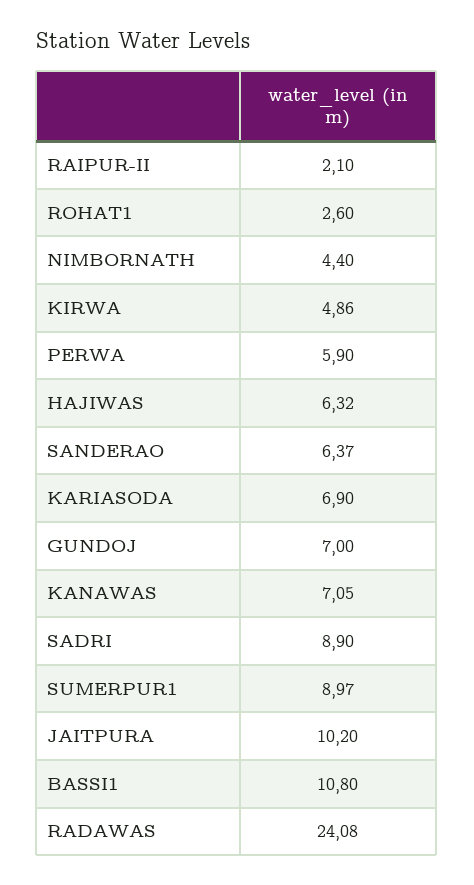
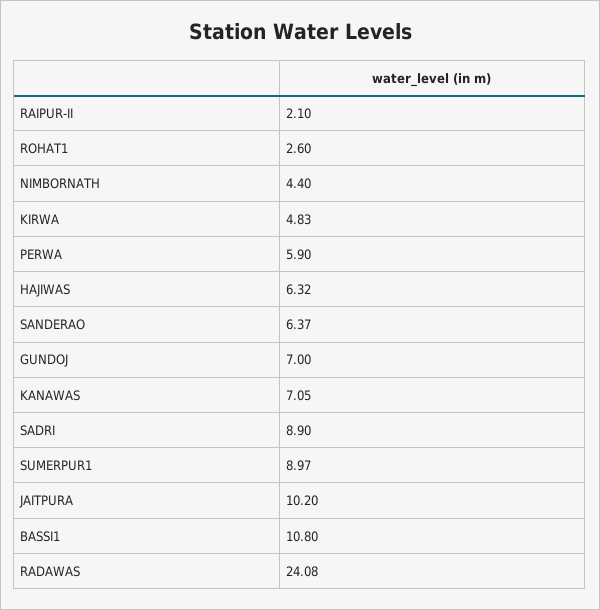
  {
    "RAIPUR-II": 2.1,
    "ROHAT1": 2.6,
    "NIMBORNATH": 4.4,
-   "KIRWA": 4.86,
+   "KIRWA": 4.83,
    "PERWA": 5.9,
    "HAJIWAS": 6.32,
    "SANDERAO": 6.37,
-   "KARIASODA": 6.9,
    "GUNDOJ": 7,
    "KANAWAS": 7.05,
    "SADRI": 8.9,
    "SUMERPUR1": 8.97,
    "JAITPURA": 10.2,
    "BASSI1": 10.8,
    "RADAWAS": 24.08
  }

